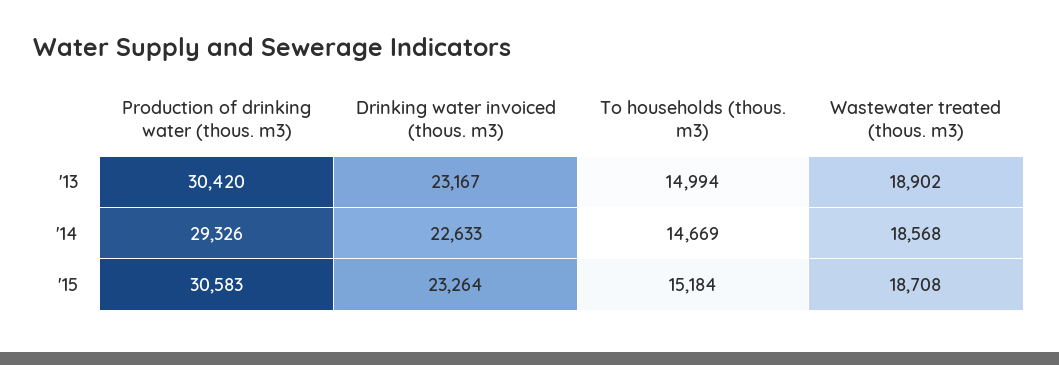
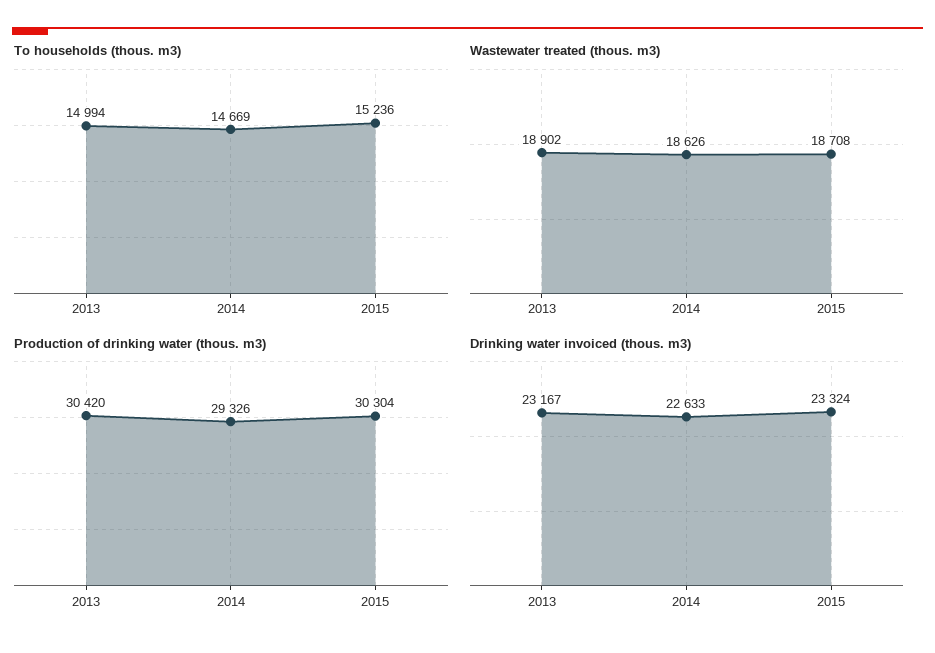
  {
    "Production of drinking water (thous. m3)": {
      "'13": 30420,
      "'14": 29326,
-     "'15": 30583
+     "'15": 30304
    },
    "Drinking water invoiced (thous. m3)": {
      "'13": 23167,
      "'14": 22633,
-     "'15": 23264
+     "'15": 23324
    },
    "To households (thous. m3)": {
      "'13": 14994,
      "'14": 14669,
-     "'15": 15184
+     "'15": 15236
    },
    "Wastewater treated (thous. m3)": {
      "'13": 18902,
-     "'14": 18568,
+     "'14": 18626,
      "'15": 18708
    }
  }

